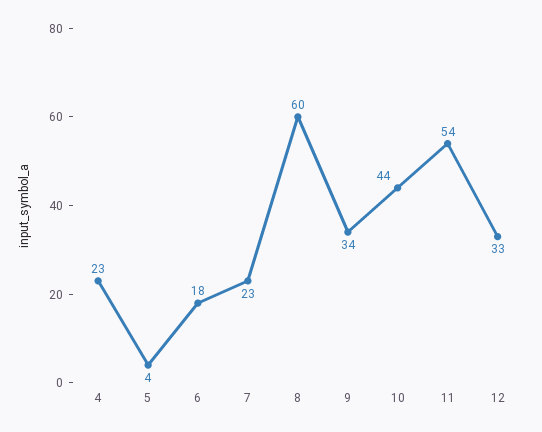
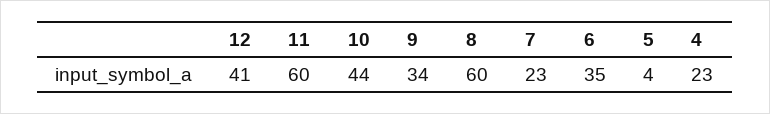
  {
    "4": 23,
    "5": 4,
-   "6": 18,
+   "6": 35,
    "7": 23,
    "8": 60,
    "9": 34,
    "10": 44,
-   "11": 54,
+   "11": 60,
-   "12": 33
+   "12": 41
  }

